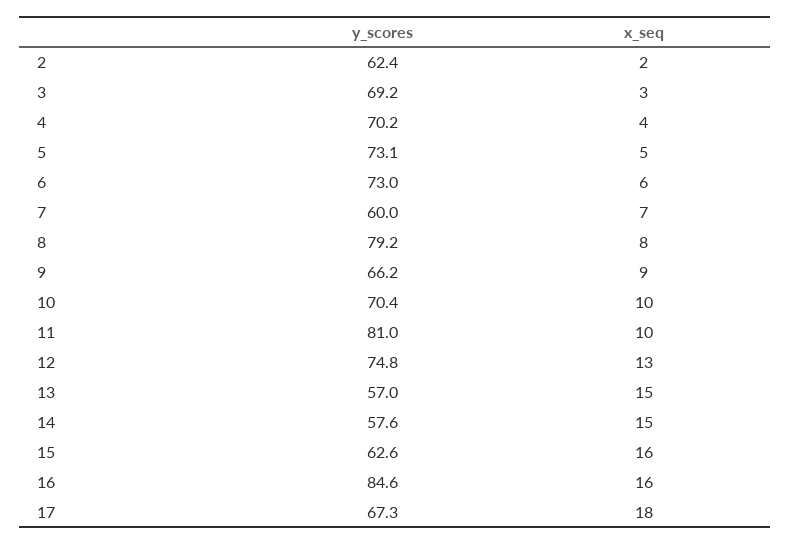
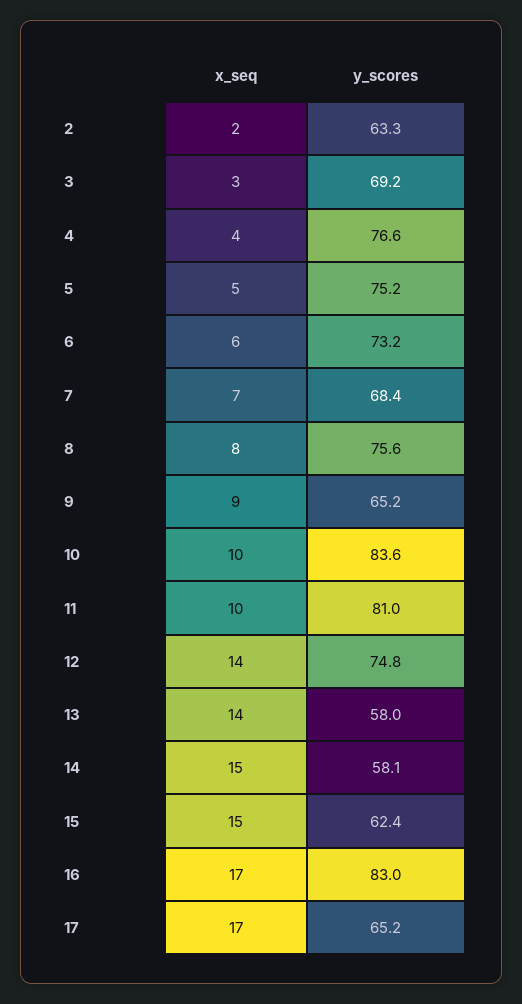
  {
    "y_scores": {
-     "2": 62.4,
+     "2": 63.3,
      "3": 69.2,
-     "4": 70.2,
+     "4": 76.6,
-     "5": 73.1,
+     "5": 75.2,
-     "6": 73,
+     "6": 73.2,
-     "7": 60,
+     "7": 68.4,
-     "8": 79.2,
+     "8": 75.6,
-     "9": 66.2,
+     "9": 65.2,
-     "10": 70.4,
+     "10": 83.6,
      "11": 81,
      "12": 74.8,
-     "13": 57,
+     "13": 58,
-     "14": 57.6,
+     "14": 58.1,
-     "15": 62.6,
+     "15": 62.4,
-     "16": 84.6,
+     "16": 83,
-     "17": 67.3
+     "17": 65.2
    },
    "x_seq": {
      "2": 2,
      "3": 3,
      "4": 4,
      "5": 5,
      "6": 6,
      "7": 7,
      "8": 8,
      "9": 9,
      "10": 10,
      "11": 10,
-     "12": 13,
+     "12": 14,
-     "13": 15,
+     "13": 14,
      "14": 15,
-     "15": 16,
+     "15": 15,
-     "16": 16,
+     "16": 17,
-     "17": 18
+     "17": 17
    }
  }

